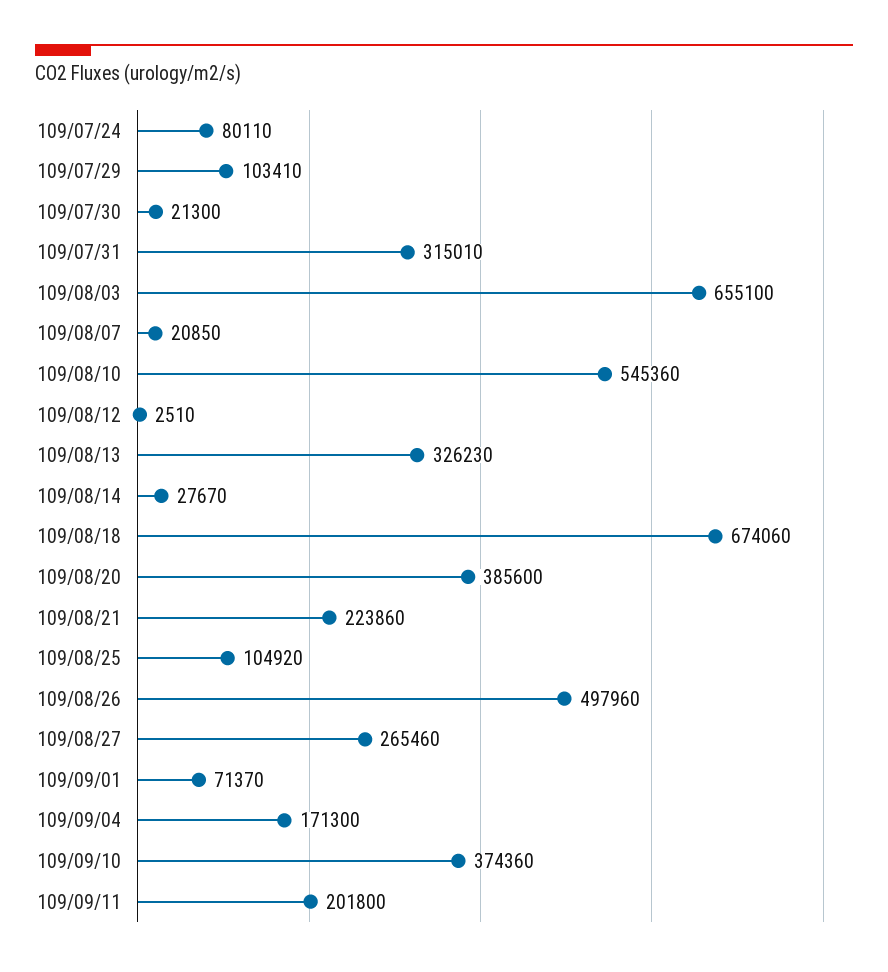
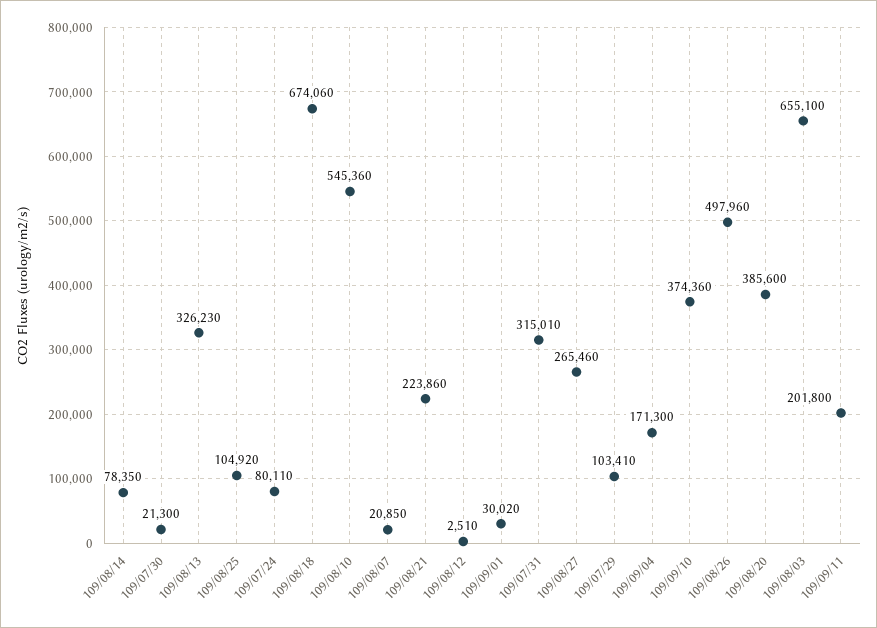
  {
    "109/07/24": 80110,
    "109/07/29": 103410,
    "109/07/30": 21300,
    "109/07/31": 315010,
    "109/08/03": 655100,
    "109/08/07": 20850,
    "109/08/10": 545360,
    "109/08/12": 2510,
    "109/08/13": 326230,
-   "109/08/14": 27670,
+   "109/08/14": 78350,
    "109/08/18": 674060,
    "109/08/20": 385600,
    "109/08/21": 223860,
    "109/08/25": 104920,
    "109/08/26": 497960,
    "109/08/27": 265460,
-   "109/09/01": 71370,
+   "109/09/01": 30020,
    "109/09/04": 171300,
    "109/09/10": 374360,
    "109/09/11": 201800
  }

